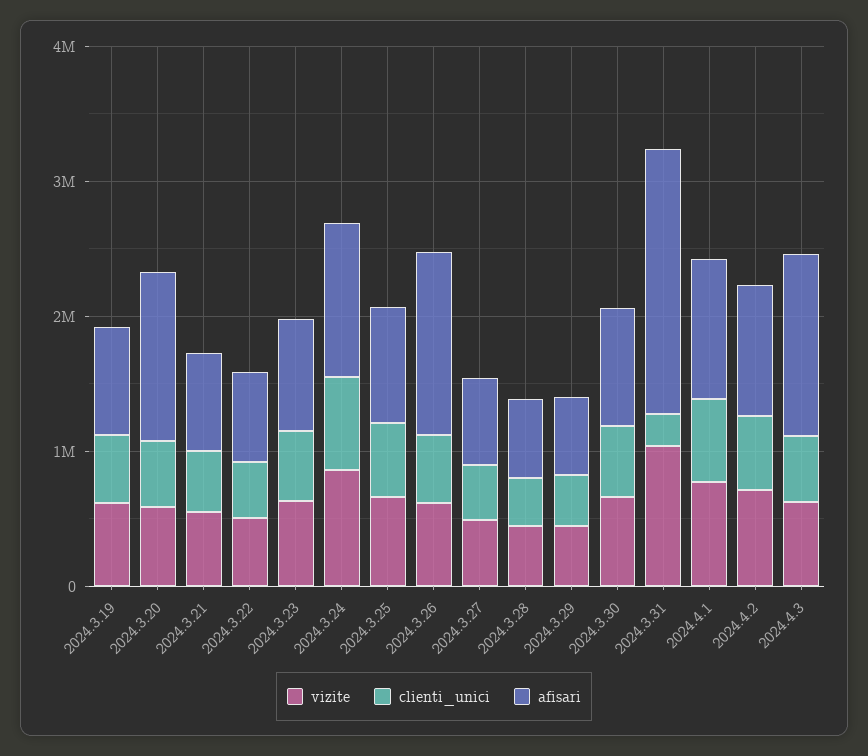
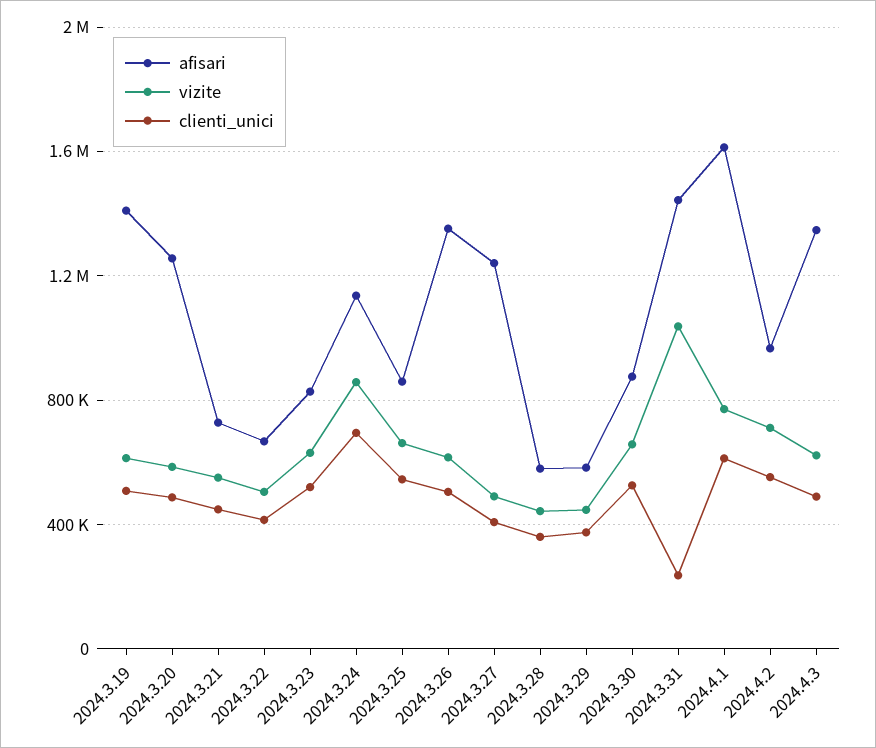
  {
    "vizite": {
      "2024.3.19": 600000,
      "2024.3.20": 600000,
      "2024.3.21": 550000,
      "2024.3.22": 500000,
      "2024.3.23": 650000,
      "2024.3.24": 850000,
      "2024.3.25": 650000,
      "2024.3.26": 600000,
      "2024.3.27": 500000,
      "2024.3.28": 450000,
      "2024.3.29": 450000,
      "2024.3.30": 650000,
      "2024.3.31": 1050000,
      "2024.4.1": 750000,
      "2024.4.2": 700000,
      "2024.4.3": 600000
    },
    "clienti_unici": {
      "2024.3.19": 500000,
      "2024.3.20": 500000,
      "2024.3.21": 450000,
      "2024.3.22": 400000,
      "2024.3.23": 500000,
      "2024.3.24": 700000,
      "2024.3.25": 550000,
      "2024.3.26": 500000,
      "2024.3.27": 400000,
      "2024.3.28": 350000,
      "2024.3.29": 400000,
      "2024.3.30": 550000,
      "2024.3.31": 250000,
      "2024.4.1": 600000,
      "2024.4.2": 550000,
      "2024.4.3": 500000
    },
    "afisari": {
-     "2024.3.19": 800000,
+     "2024.3.19": 1400000,
      "2024.3.20": 1250000,
      "2024.3.21": 750000,
      "2024.3.22": 650000,
      "2024.3.23": 850000,
      "2024.3.24": 1150000,
      "2024.3.25": 850000,
      "2024.3.26": 1350000,
-     "2024.3.27": 600000,
+     "2024.3.27": 1250000,
      "2024.3.28": 600000,
      "2024.3.29": 600000,
      "2024.3.30": 900000,
-     "2024.3.31": 2000000,
+     "2024.3.31": 1450000,
-     "2024.4.1": 1000000,
+     "2024.4.1": 1600000,
      "2024.4.2": 950000,
      "2024.4.3": 1350000
    }
  }

